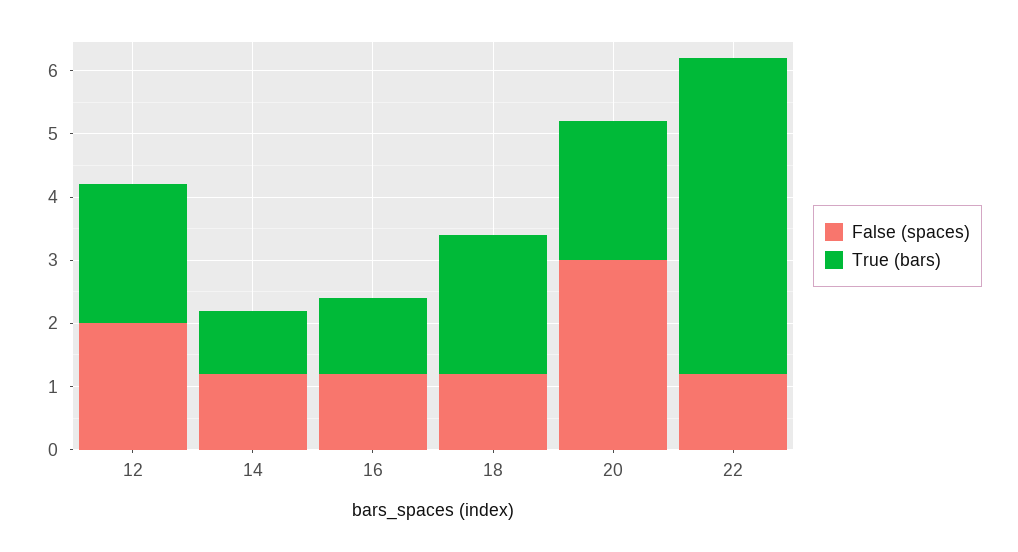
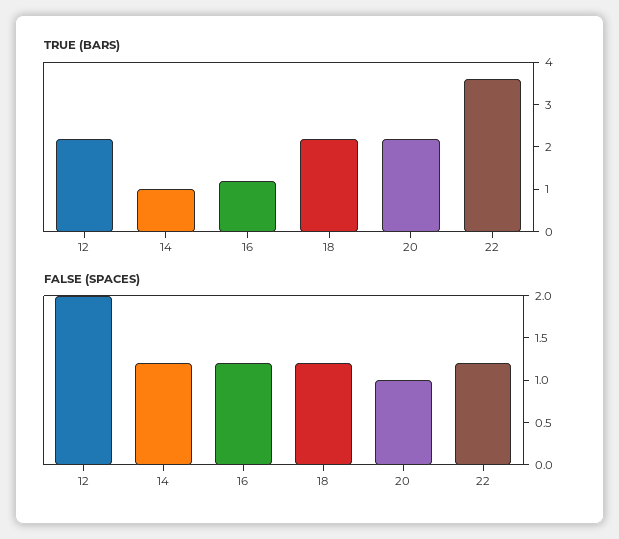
  {
    "False (spaces)": {
      "12": 2,
      "14": 1.2,
      "16": 1.2,
      "18": 1.2,
-     "20": 3,
+     "20": 1,
      "22": 1.2
    },
    "True (bars)": {
      "12": 2,
      "14": 1,
      "16": 1,
      "18": 2,
      "20": 2,
-     "22": 5
+     "22": 3.5
    }
  }

